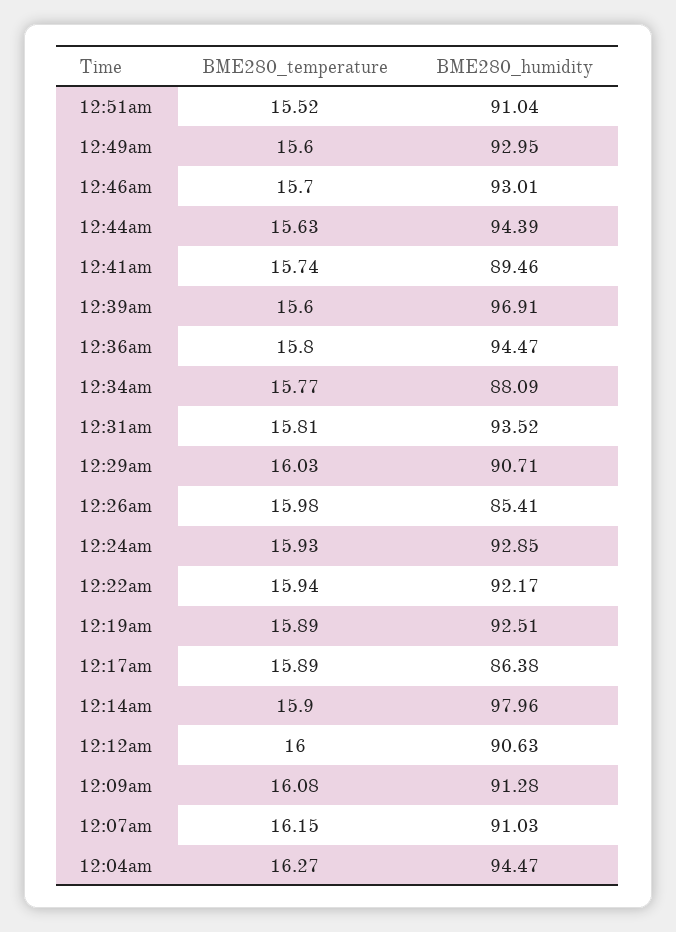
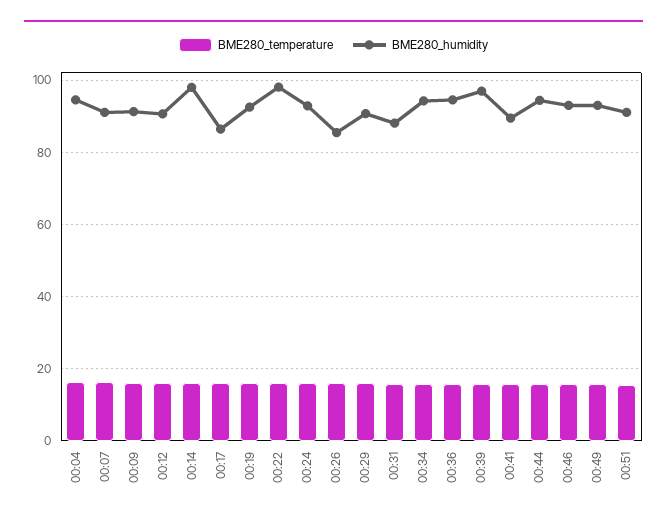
  {
    "BME280_temperature": {
      "12:51am": 15.52,
      "12:49am": 15.6,
      "12:46am": 15.7,
      "12:44am": 15.63,
      "12:41am": 15.74,
      "12:39am": 15.6,
      "12:36am": 15.8,
      "12:34am": 15.77,
      "12:31am": 15.81,
      "12:29am": 16.03,
      "12:26am": 15.98,
      "12:24am": 15.93,
      "12:22am": 15.94,
      "12:19am": 15.89,
      "12:17am": 15.89,
      "12:14am": 15.9,
      "12:12am": 16,
      "12:09am": 16.08,
      "12:07am": 16.15,
      "12:04am": 16.27
    },
    "BME280_humidity": {
      "12:51am": 91.04,
      "12:49am": 92.95,
      "12:46am": 93.01,
      "12:44am": 94.39,
      "12:41am": 89.46,
      "12:39am": 96.91,
      "12:36am": 94.47,
-     "12:34am": 88.09,
+     "12:34am": 94,
-     "12:31am": 93.52,
+     "12:31am": 88,
      "12:29am": 90.71,
      "12:26am": 85.41,
      "12:24am": 92.85,
-     "12:22am": 92.17,
+     "12:22am": 98,
      "12:19am": 92.51,
      "12:17am": 86.38,
      "12:14am": 97.96,
      "12:12am": 90.63,
      "12:09am": 91.28,
      "12:07am": 91.03,
      "12:04am": 94.47
    }
  }

